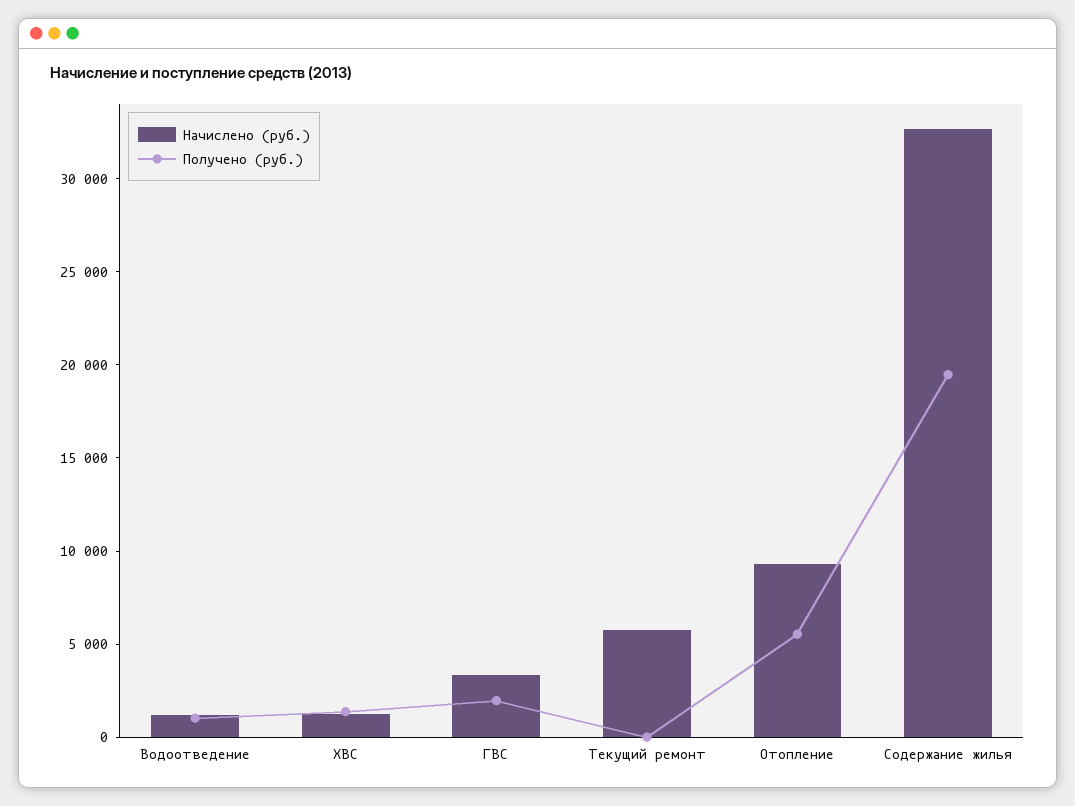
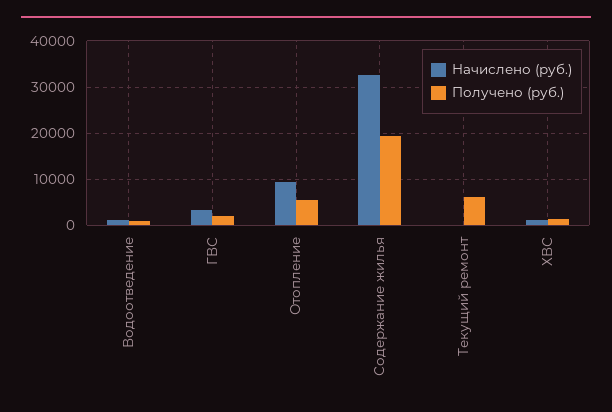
  {
    "Начислено (руб.)": {
      "Водоотведение": 1000,
      "ХВС": 1000,
      "ГВС": 3000,
-     "Текущий ремонт": 6000,
+     "Текущий ремонт": 0,
      "Отопление": 9000,
      "Содержание жилья": 33000
    },
    "Получено (руб.)": {
      "Водоотведение": 1000,
      "ХВС": 1000,
      "ГВС": 2000,
-     "Текущий ремонт": 0,
+     "Текущий ремонт": 6000,
      "Отопление": 6000,
      "Содержание жилья": 19000
    }
  }

